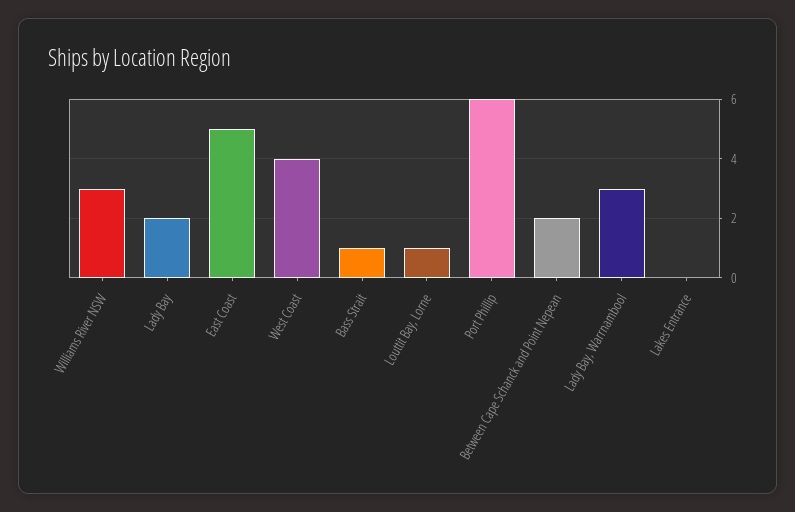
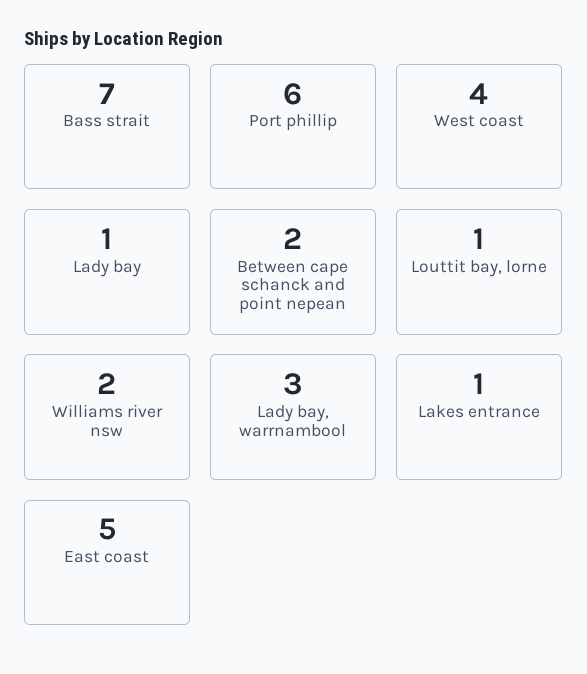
  {
-   "Williams River NSW": 3,
+   "Williams River NSW": 2,
-   "Lady Bay": 2,
+   "Lady Bay": 1,
    "East Coast": 5,
    "West Coast": 4,
-   "Bass Strait": 1,
+   "Bass Strait": 7,
    "Louttit Bay, Lorne": 1,
    "Port Phillip": 6,
    "Between Cape Schanck and Point Nepean": 2,
    "Lady Bay, Warrnambool": 3,
-   "Lakes Entrance": 0
+   "Lakes Entrance": 1
  }

